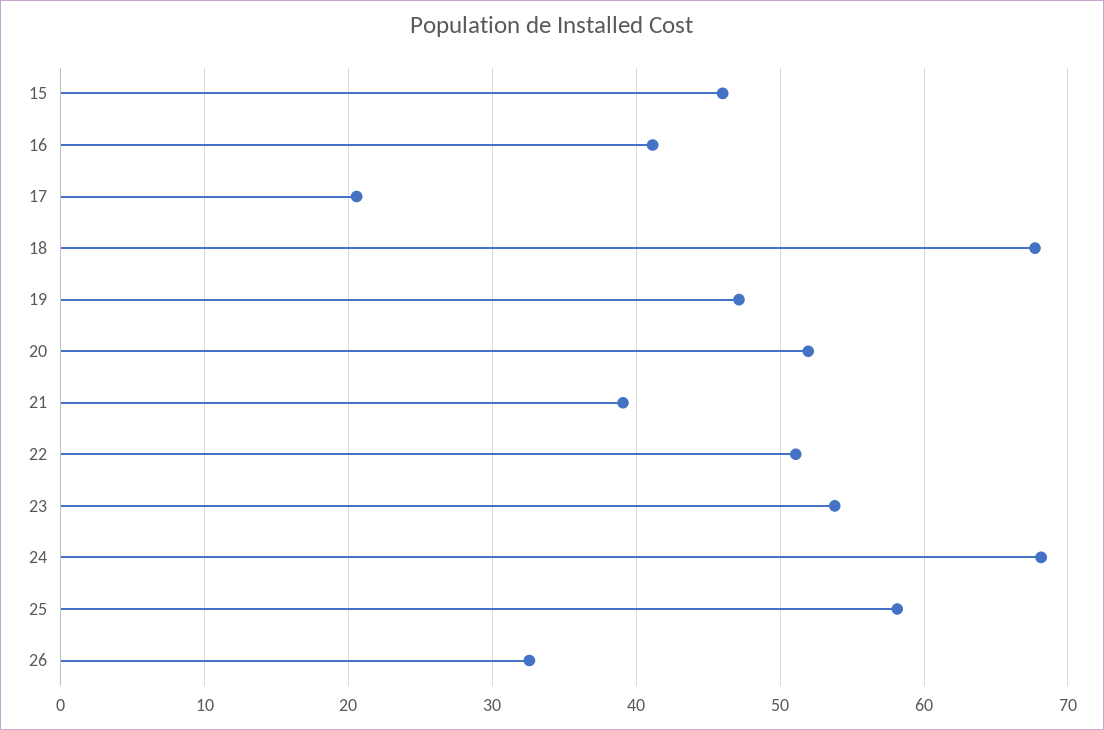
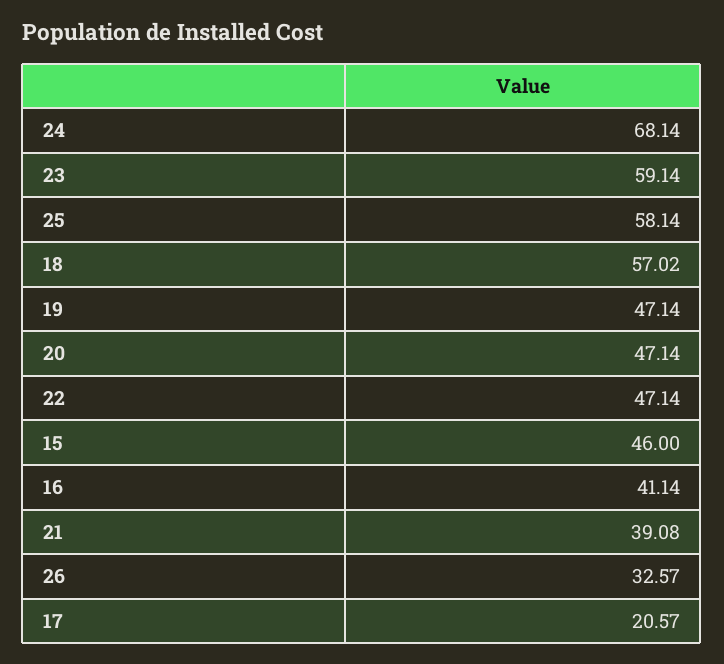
  {
    "15": 46,
    "16": 41.14,
    "17": 20.57,
-   "18": 68,
+   "18": 57.02,
    "19": 47.14,
-   "20": 52,
+   "20": 47.14,
    "21": 39.08,
-   "22": 51,
+   "22": 47.14,
-   "23": 54,
+   "23": 59.14,
    "24": 68.14,
    "25": 58.14,
    "26": 32.57
  }

